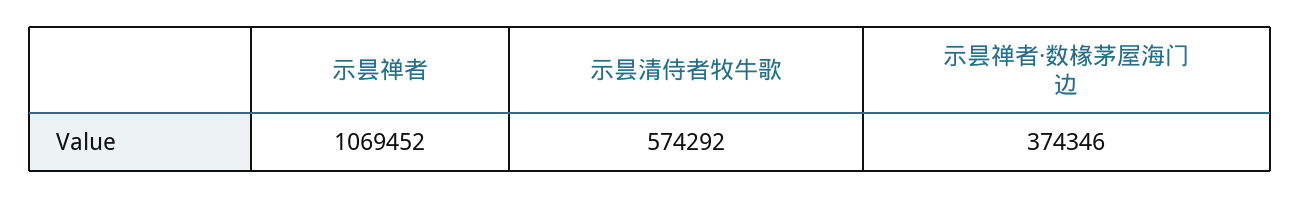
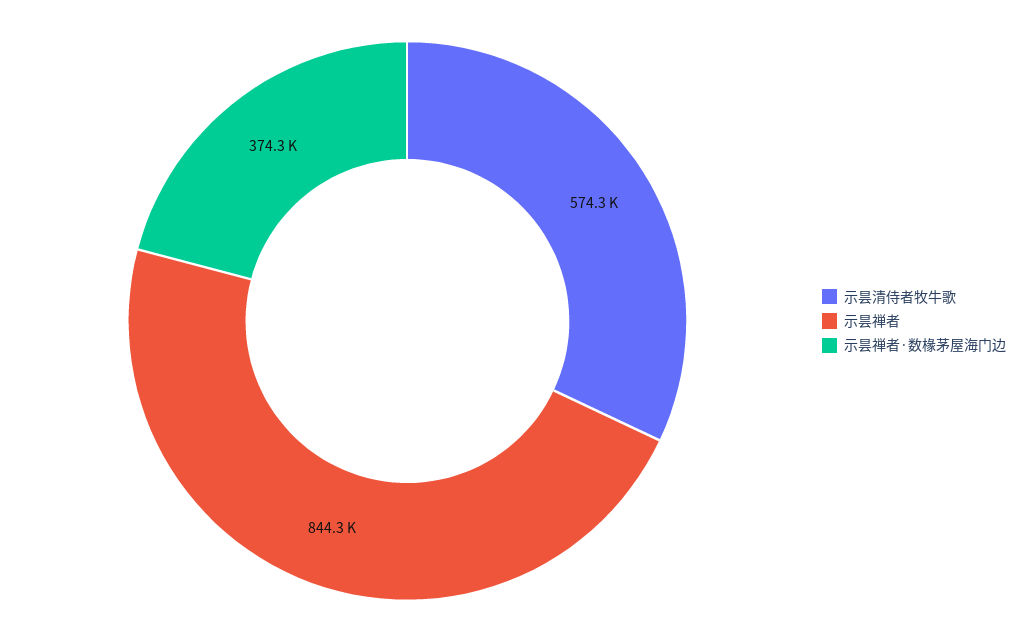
  {
-   "示昙禅者": 1069452,
+   "示昙禅者": 844300,
    "示昙清侍者牧牛歌": 574292,
    "示昙禅者·数椽茅屋海门边": 374346
  }

